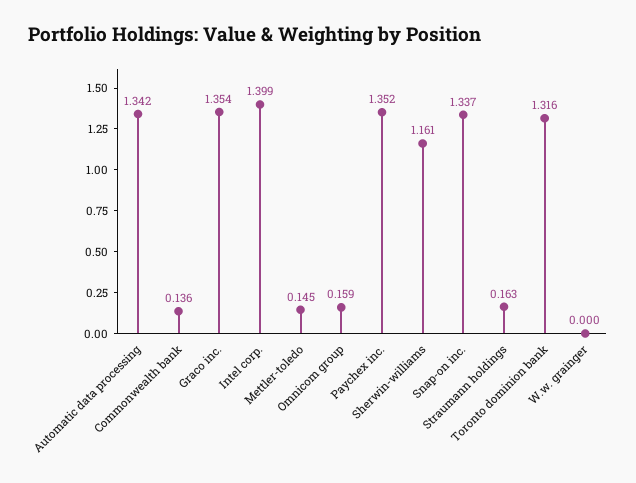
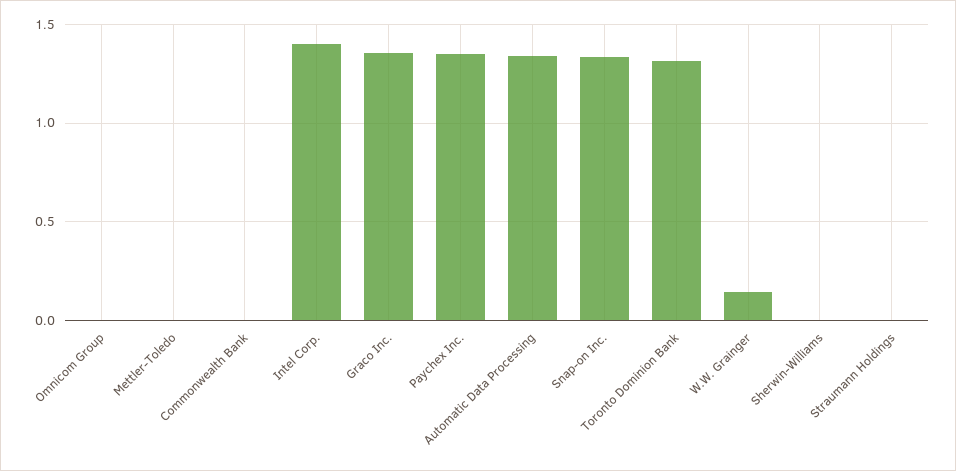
  {
    "Automatic data processing": 1.342,
-   "Commonwealth bank": 0.136,
+   "Commonwealth bank": 0,
    "Graco inc.": 1.354,
    "Intel corp.": 1.399,
-   "Mettler-toledo": 0.145,
+   "Mettler-toledo": 0,
-   "Omnicom group": 0.159,
+   "Omnicom group": 0,
    "Paychex inc.": 1.352,
-   "Sherwin-williams": 1.161,
+   "Sherwin-williams": 0,
    "Snap-on inc.": 1.337,
-   "Straumann holdings": 0.163,
+   "Straumann holdings": 0,
    "Toronto dominion bank": 1.316,
-   "W.w. grainger": 0
+   "W.w. grainger": 0.15
  }

